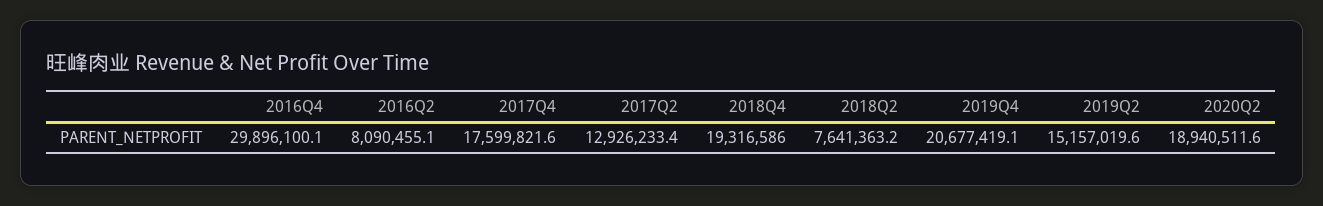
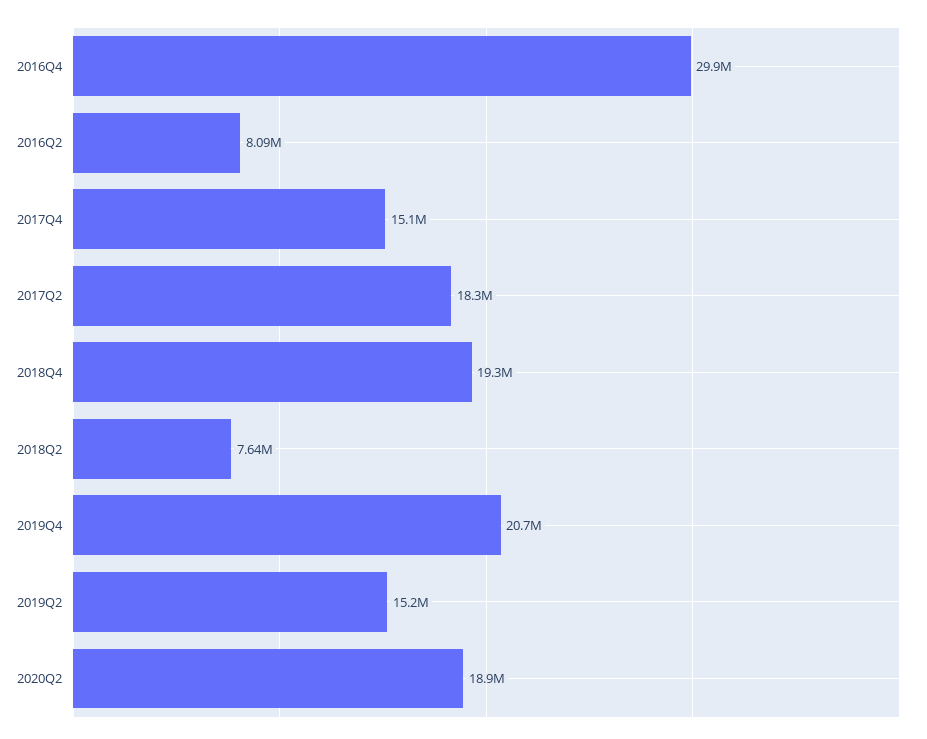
  {
    "2016Q4": 29896100.1,
    "2016Q2": 8090455.1,
-   "2017Q4": 17599821.6,
+   "2017Q4": 15100000,
-   "2017Q2": 12926233.4,
+   "2017Q2": 18300000,
    "2018Q4": 19316586,
    "2018Q2": 7641363.2,
    "2019Q4": 20677419.1,
    "2019Q2": 15157019.6,
    "2020Q2": 18940511.6
  }

